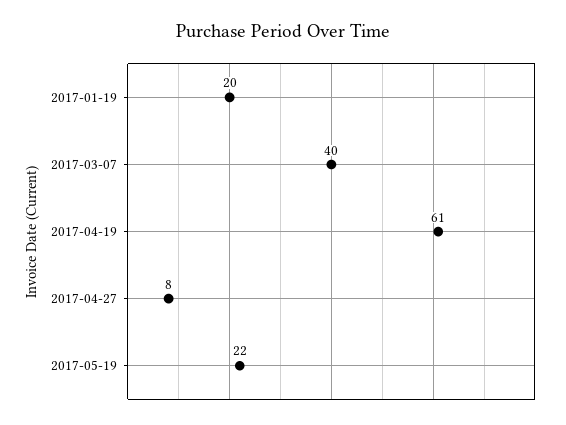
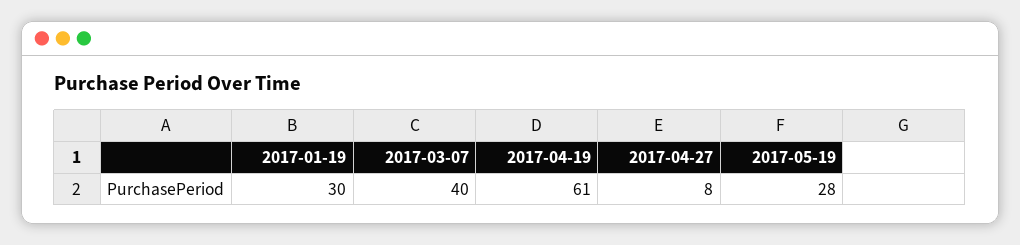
  {
-   "2017-01-19": 20,
+   "2017-01-19": 30,
    "2017-03-07": 40,
    "2017-04-19": 61,
    "2017-04-27": 8,
-   "2017-05-19": 22
+   "2017-05-19": 28
  }

